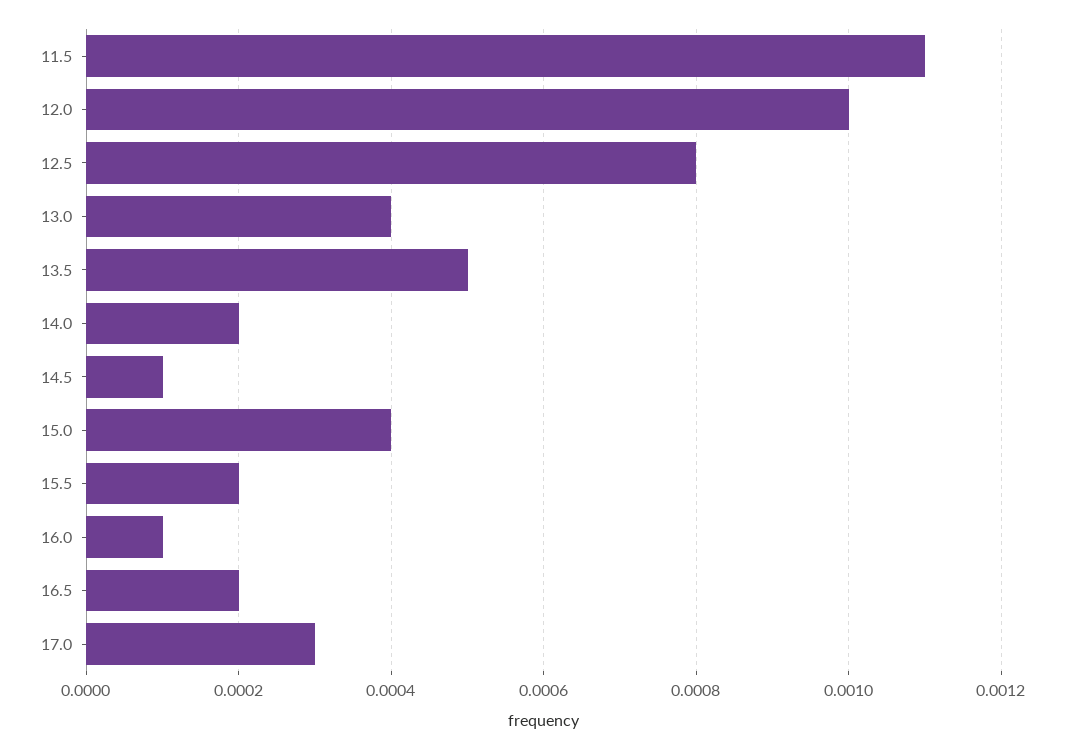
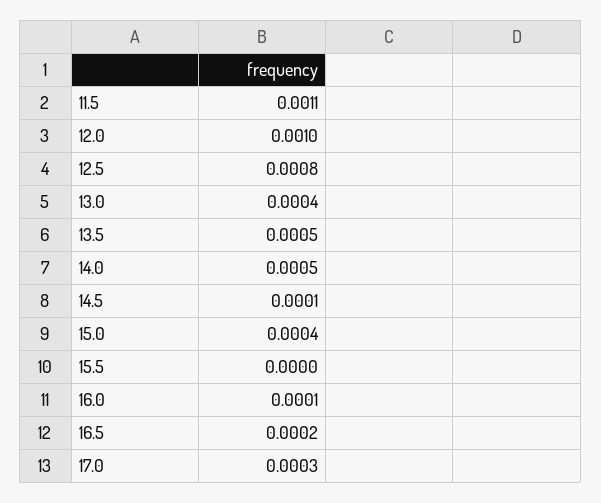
  {
    "11.5": 0.0011,
    "12.0": 0.001,
    "12.5": 0.0008,
    "13.0": 0.0004,
    "13.5": 0.0005,
-   "14.0": 0.0002,
+   "14.0": 0.0005,
    "14.5": 0.0001,
    "15.0": 0.0004,
-   "15.5": 0.0002,
+   "15.5": 0,
    "16.0": 0.0001,
    "16.5": 0.0002,
    "17.0": 0.0003
  }

